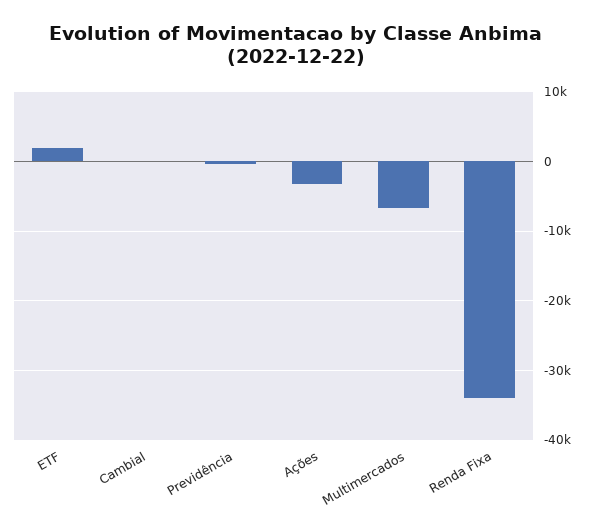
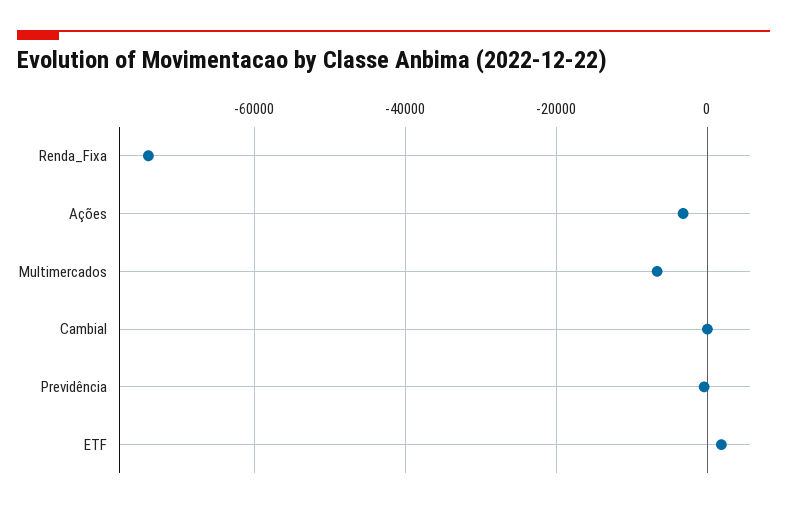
  {
    "ETF": 2000,
    "Cambial": 0,
    "Previdência": 0,
    "Ações": -3000,
    "Multimercados": -7000,
-   "Renda Fixa": -34000
+   "Renda Fixa": -74000
  }

